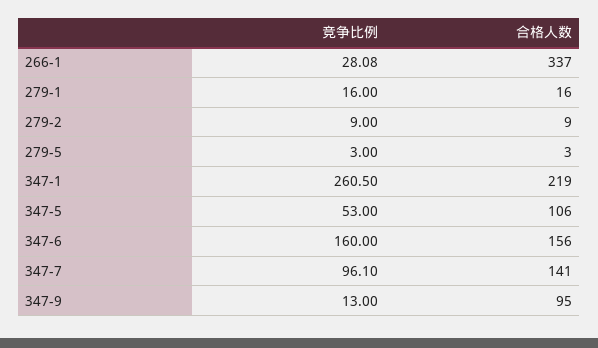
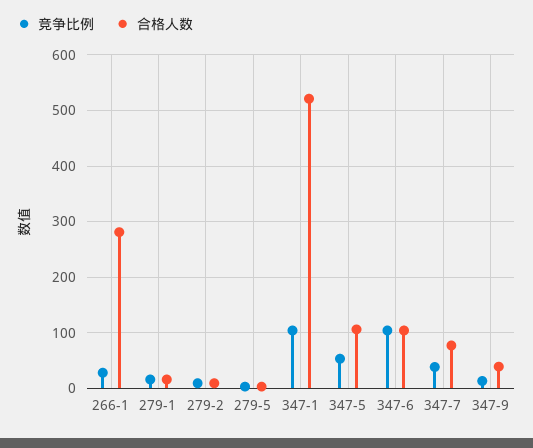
  {
    "竞争比例": {
      "266-1": 28.08,
      "279-1": 16,
      "279-2": 9,
      "279-5": 3,
-     "347-1": 260.5,
+     "347-1": 100,
      "347-5": 53,
-     "347-6": 160,
+     "347-6": 100,
-     "347-7": 96.1,
+     "347-7": 40,
      "347-9": 13
    },
    "合格人数": {
-     "266-1": 337,
+     "266-1": 280,
      "279-1": 16,
      "279-2": 9,
      "279-5": 3,
-     "347-1": 219,
+     "347-1": 520,
      "347-5": 106,
-     "347-6": 156,
+     "347-6": 100,
-     "347-7": 141,
+     "347-7": 80,
-     "347-9": 95
+     "347-9": 40
    }
  }

